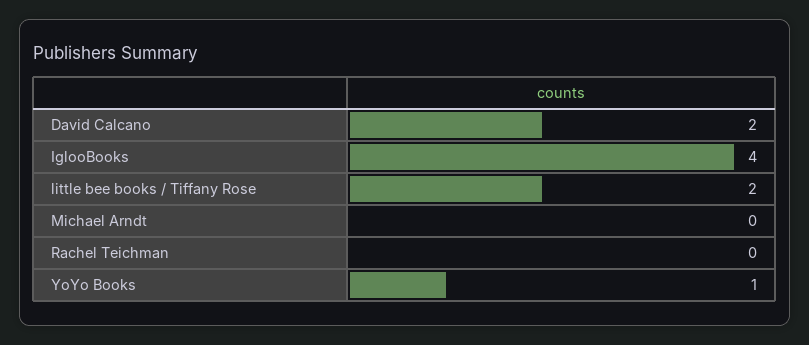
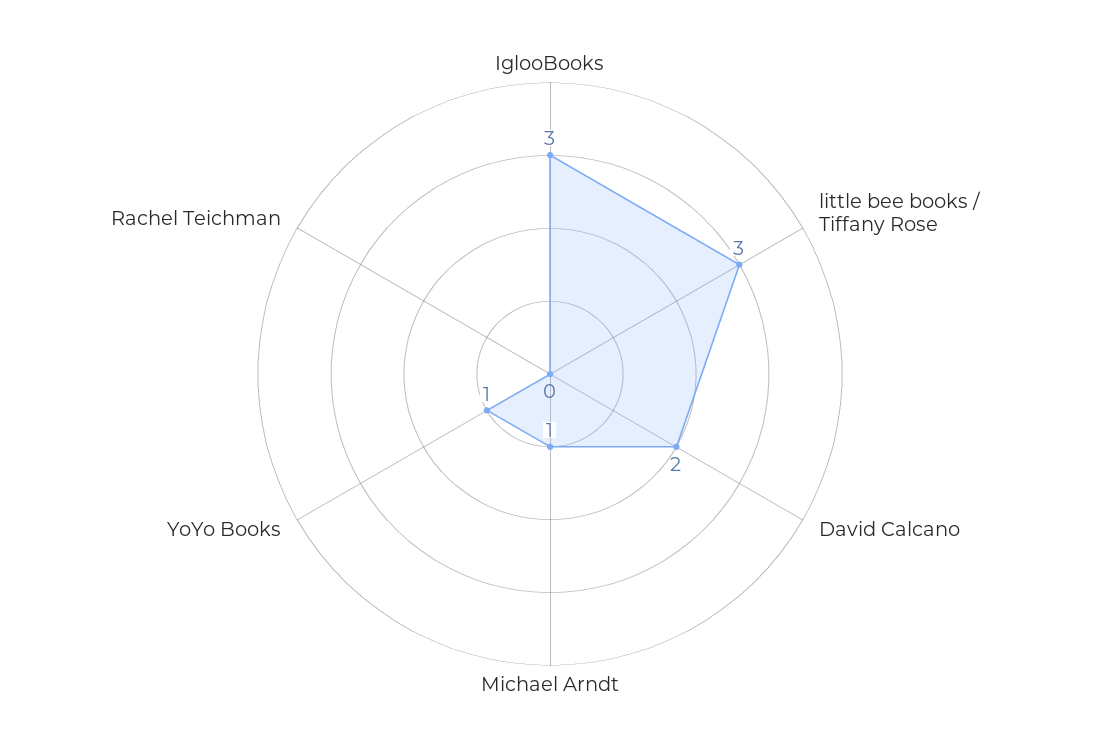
  {
    "David Calcano": 2,
-   "IglooBooks": 4,
+   "IglooBooks": 3,
-   "little bee books / Tiffany Rose": 2,
+   "little bee books / Tiffany Rose": 3,
-   "Michael Arndt": 0,
+   "Michael Arndt": 1,
    "Rachel Teichman": 0,
    "YoYo Books": 1
  }

